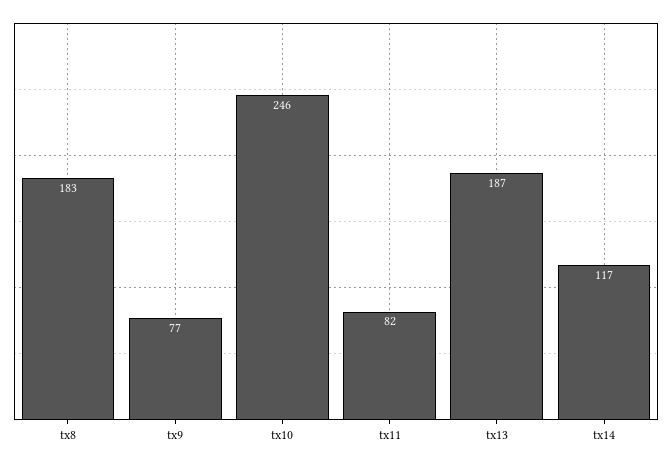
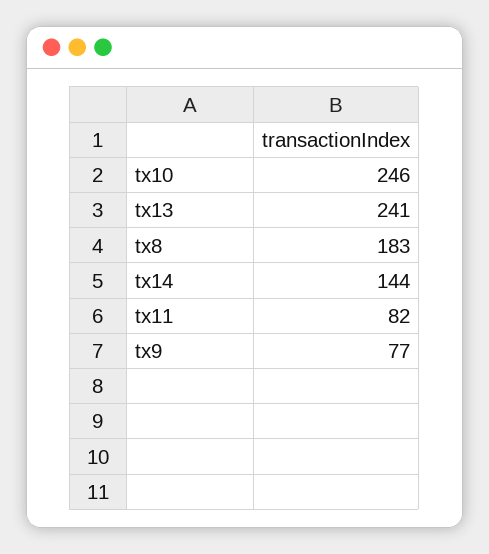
  {
    "tx8": 183,
    "tx9": 77,
    "tx10": 246,
    "tx11": 82,
-   "tx13": 187,
+   "tx13": 241,
-   "tx14": 117
+   "tx14": 144
  }

